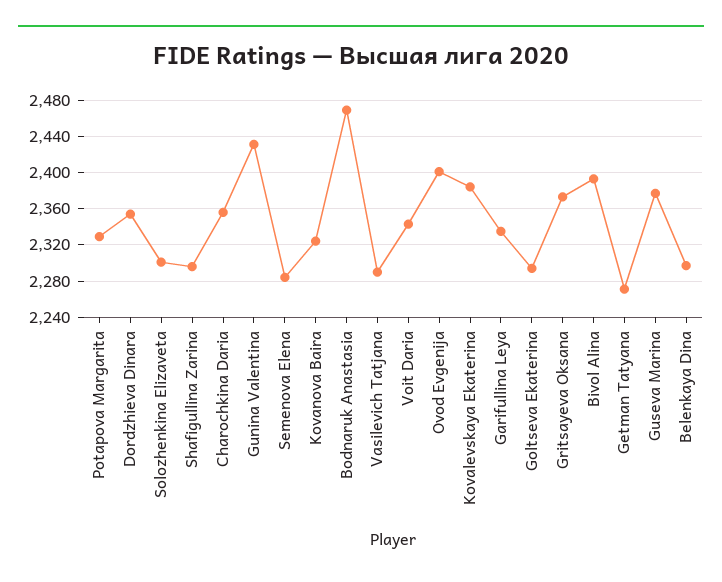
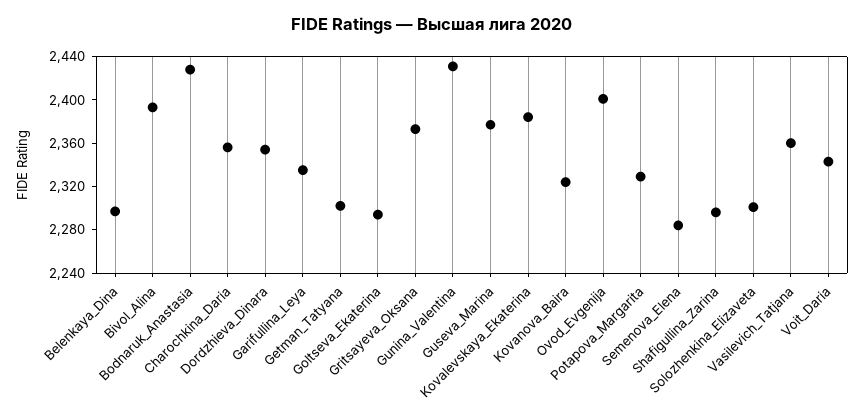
  {
    "Potapova Margarita": 2330,
    "Dordzhieva Dinara": 2350,
    "Solozhenkina Elizaveta": 2300,
    "Shafigullina Zarina": 2300,
    "Charochkina Daria": 2360,
    "Gunina Valentina": 2430,
    "Semenova Elena": 2280,
    "Kovanova Baira": 2320,
-   "Bodnaruk Anastasia": 2470,
+   "Bodnaruk Anastasia": 2430,
-   "Vasilevich Tatjana": 2290,
+   "Vasilevich Tatjana": 2360,
    "Voit Daria": 2340,
    "Ovod Evgenija": 2400,
    "Kovalevskaya Ekaterina": 2380,
    "Garifullina Leya": 2340,
    "Goltseva Ekaterina": 2290,
    "Gritsayeva Oksana": 2370,
    "Bivol Alina": 2390,
-   "Getman Tatyana": 2270,
+   "Getman Tatyana": 2300,
    "Guseva Marina": 2380,
    "Belenkaya Dina": 2300
  }

